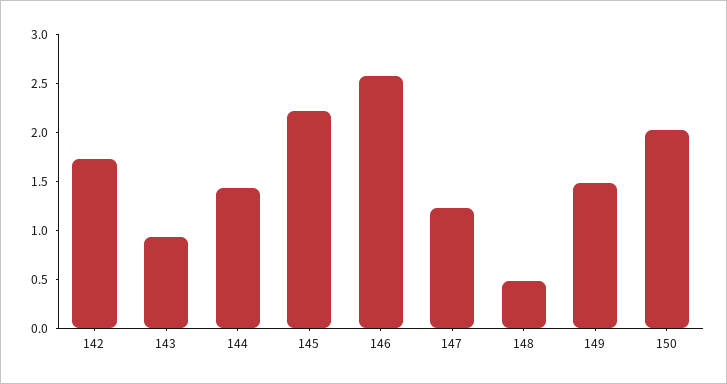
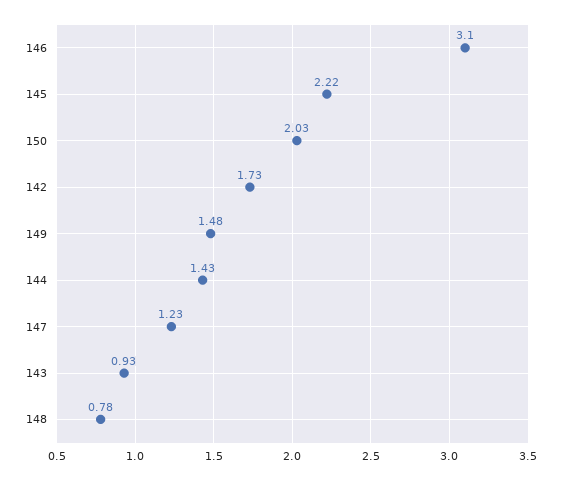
  {
    "142": 1.73,
    "143": 0.93,
    "144": 1.43,
    "145": 2.22,
-   "146": 2.6,
+   "146": 3.1,
    "147": 1.23,
-   "148": 0.5,
+   "148": 0.78,
    "149": 1.48,
    "150": 2.03
  }

